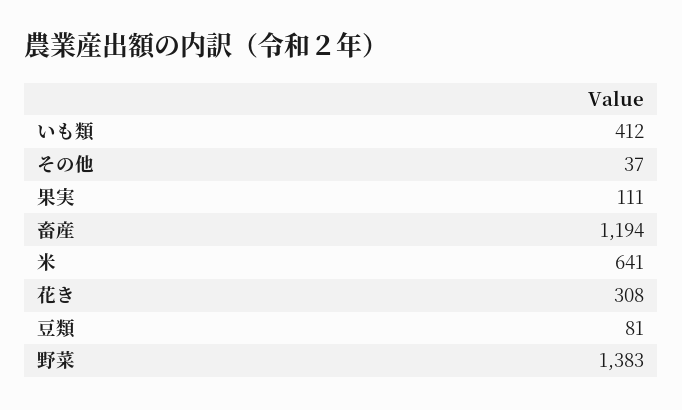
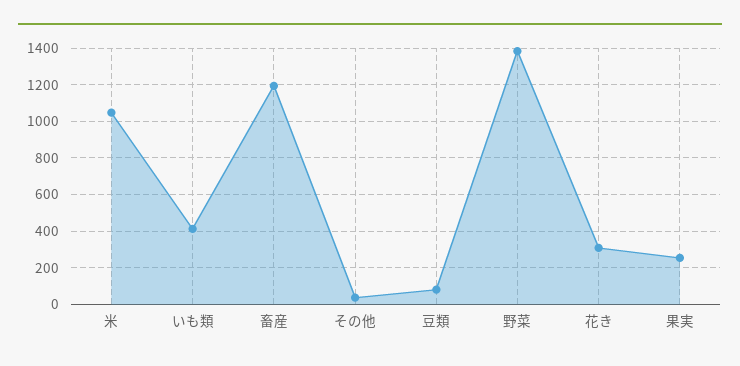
  {
    "いも類": 412,
    "その他": 37,
-   "果実": 111,
+   "果実": 250,
    "畜産": 1194,
-   "米": 641,
+   "米": 1050,
    "花き": 308,
    "豆類": 81,
    "野菜": 1383
  }

